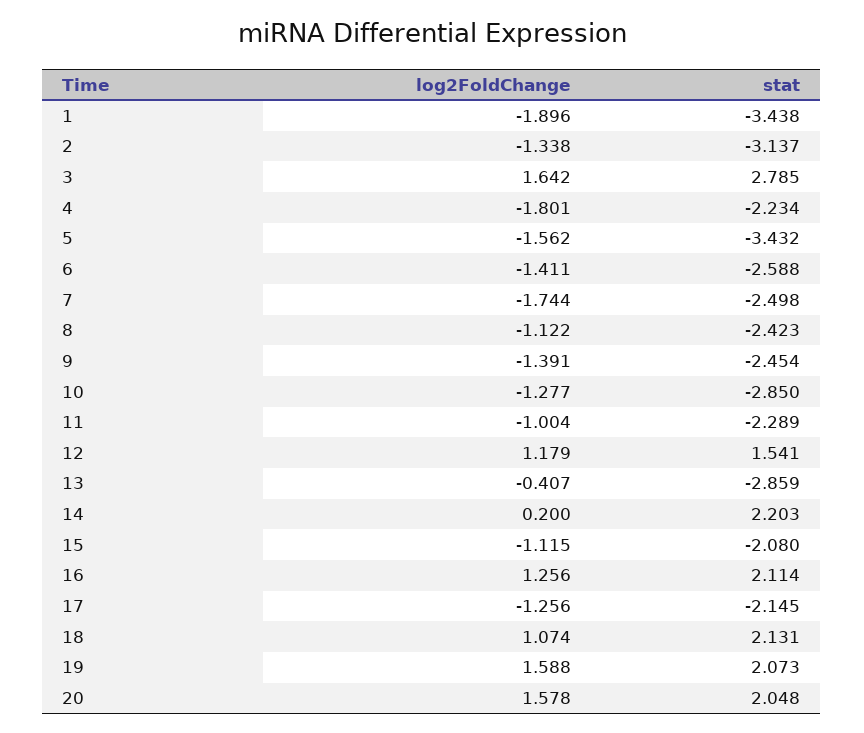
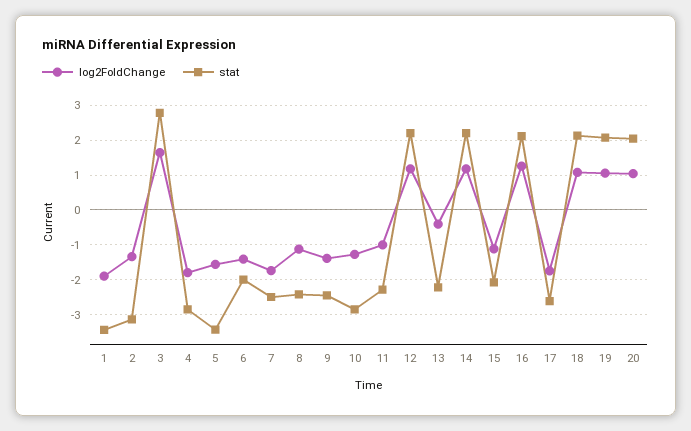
  {
    "log2FoldChange": {
      "1": -1.896,
      "2": -1.338,
      "3": 1.642,
      "4": -1.801,
      "5": -1.562,
      "6": -1.411,
      "7": -1.744,
      "8": -1.122,
      "9": -1.391,
      "10": -1.277,
      "11": -1.004,
      "12": 1.179,
      "13": -0.407,
-     "14": 0.2,
+     "14": 1.2,
      "15": -1.115,
      "16": 1.256,
-     "17": -1.256,
+     "17": -1.8,
      "18": 1.074,
-     "19": 1.588,
+     "19": 1,
-     "20": 1.578
+     "20": 1
    },
    "stat": {
      "1": -3.438,
      "2": -3.137,
      "3": 2.785,
-     "4": -2.234,
+     "4": -2.8,
      "5": -3.432,
-     "6": -2.588,
+     "6": -2,
      "7": -2.498,
      "8": -2.423,
      "9": -2.454,
      "10": -2.85,
      "11": -2.289,
-     "12": 1.541,
+     "12": 2.2,
-     "13": -2.859,
+     "13": -2.2,
      "14": 2.203,
      "15": -2.08,
      "16": 2.114,
-     "17": -2.145,
+     "17": -2.6,
      "18": 2.131,
      "19": 2.073,
      "20": 2.048
    }
  }

